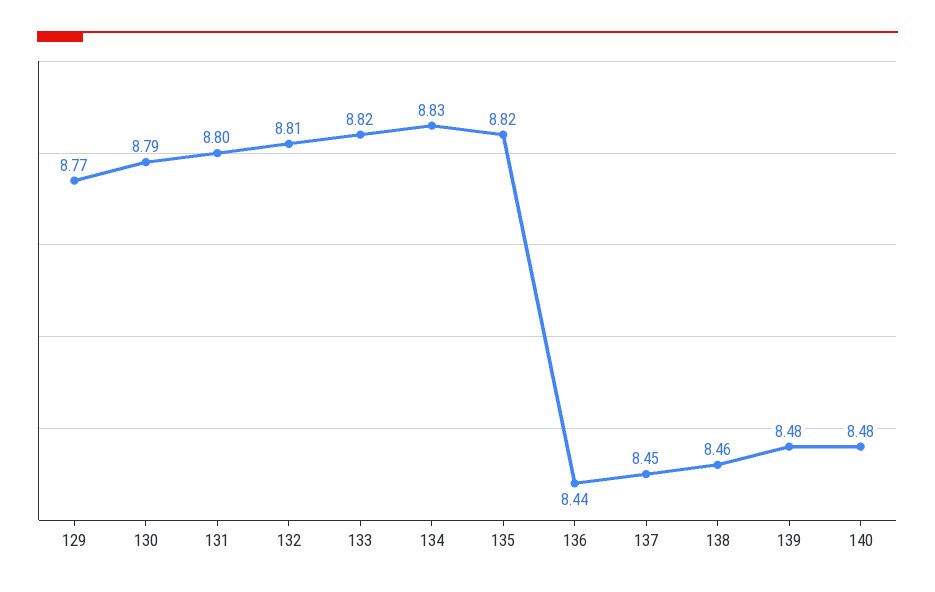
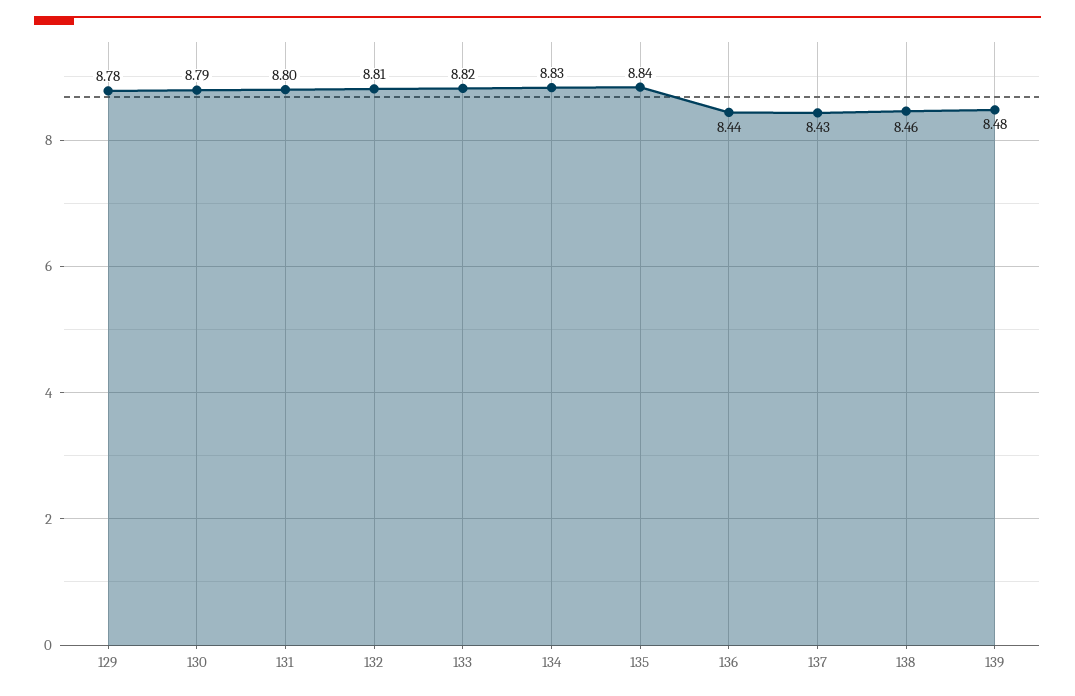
  {
-   "129": 8.77,
+   "129": 8.78,
    "130": 8.79,
    "131": 8.8,
    "132": 8.81,
    "133": 8.82,
    "134": 8.83,
-   "135": 8.82,
+   "135": 8.84,
    "136": 8.44,
-   "137": 8.45,
+   "137": 8.43,
    "138": 8.46,
-   "139": 8.48,
+   "139": 8.48
-   "140": 8.48
  }

